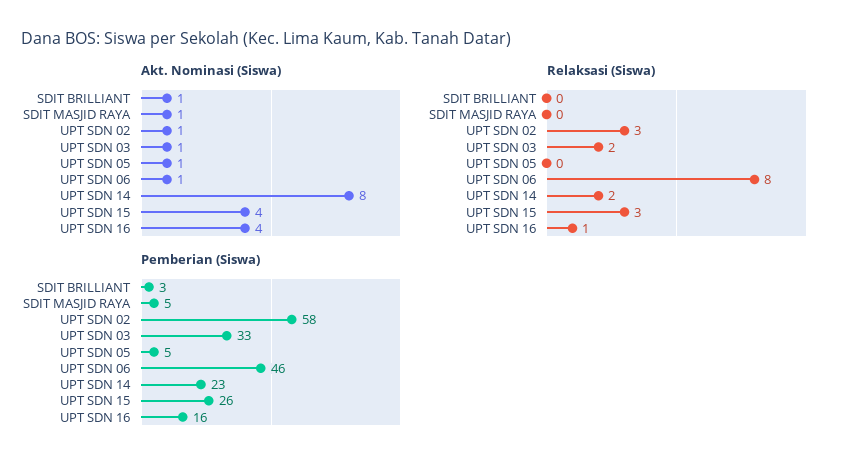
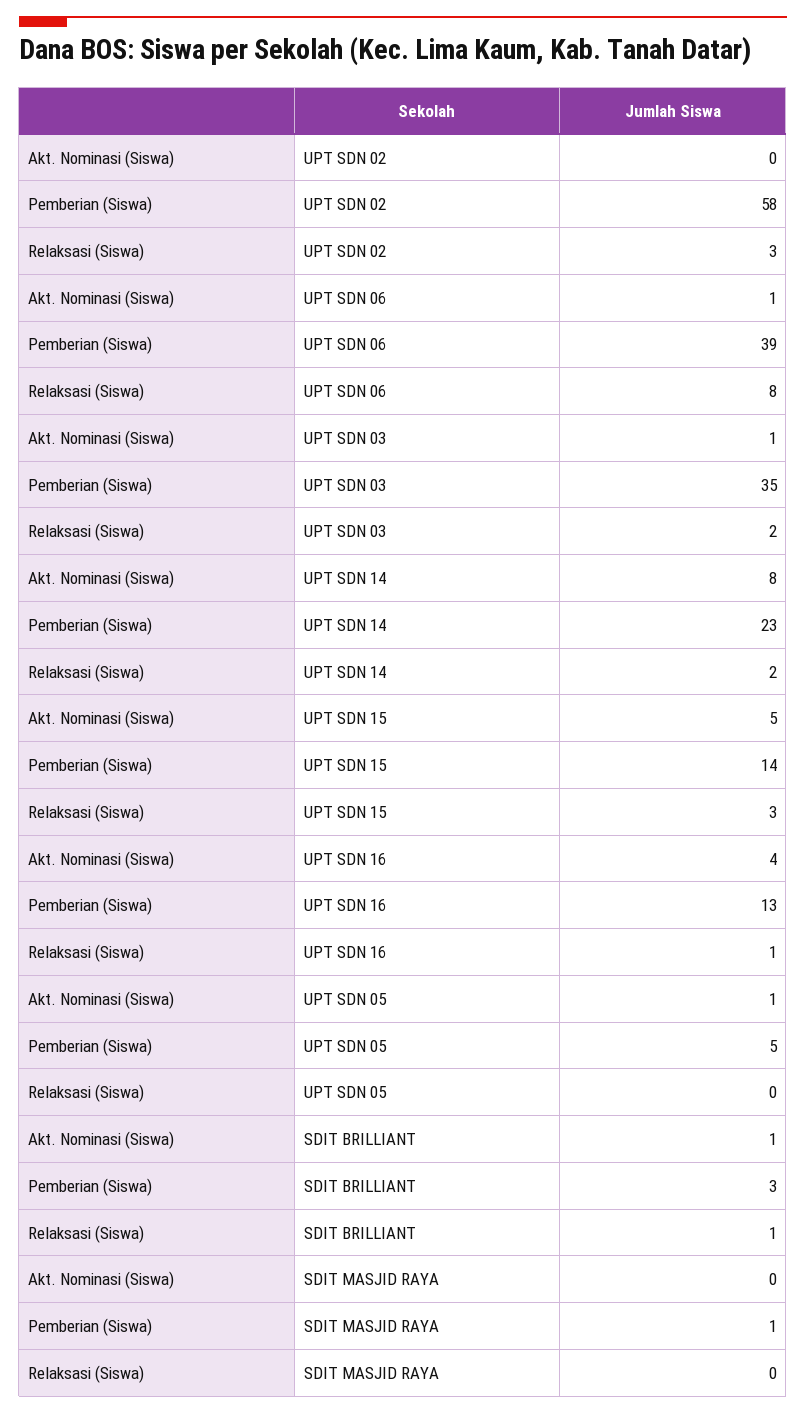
  {
    "Akt. Nominasi (Siswa)": {
      "SDIT BRILLIANT": 1,
-     "SDIT MASJID RAYA": 1,
+     "SDIT MASJID RAYA": 0,
-     "UPT SDN 02": 1,
+     "UPT SDN 02": 0,
      "UPT SDN 03": 1,
      "UPT SDN 05": 1,
      "UPT SDN 06": 1,
      "UPT SDN 14": 8,
-     "UPT SDN 15": 4,
+     "UPT SDN 15": 5,
      "UPT SDN 16": 4
    },
    "Relaksasi (Siswa)": {
-     "SDIT BRILLIANT": 0,
+     "SDIT BRILLIANT": 1,
      "SDIT MASJID RAYA": 0,
      "UPT SDN 02": 3,
      "UPT SDN 03": 2,
      "UPT SDN 05": 0,
      "UPT SDN 06": 8,
      "UPT SDN 14": 2,
      "UPT SDN 15": 3,
      "UPT SDN 16": 1
    },
    "Pemberian (Siswa)": {
      "SDIT BRILLIANT": 3,
-     "SDIT MASJID RAYA": 5,
+     "SDIT MASJID RAYA": 1,
      "UPT SDN 02": 58,
-     "UPT SDN 03": 33,
+     "UPT SDN 03": 35,
      "UPT SDN 05": 5,
-     "UPT SDN 06": 46,
+     "UPT SDN 06": 39,
      "UPT SDN 14": 23,
-     "UPT SDN 15": 26,
+     "UPT SDN 15": 14,
-     "UPT SDN 16": 16
+     "UPT SDN 16": 13
    }
  }

